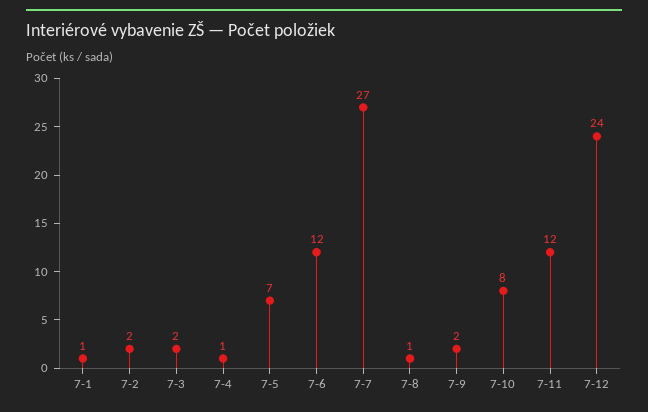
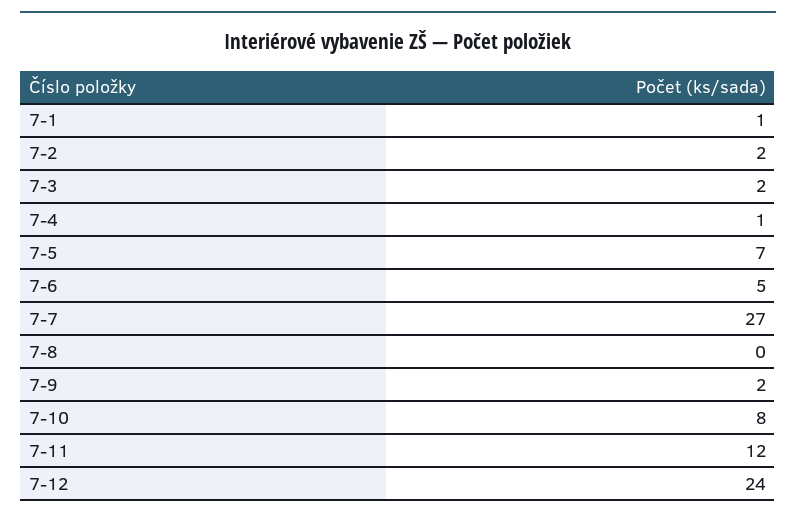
  {
    "7-1": 1,
    "7-2": 2,
    "7-3": 2,
    "7-4": 1,
    "7-5": 7,
-   "7-6": 12,
+   "7-6": 5,
    "7-7": 27,
-   "7-8": 1,
+   "7-8": 0,
    "7-9": 2,
    "7-10": 8,
    "7-11": 12,
    "7-12": 24
  }

